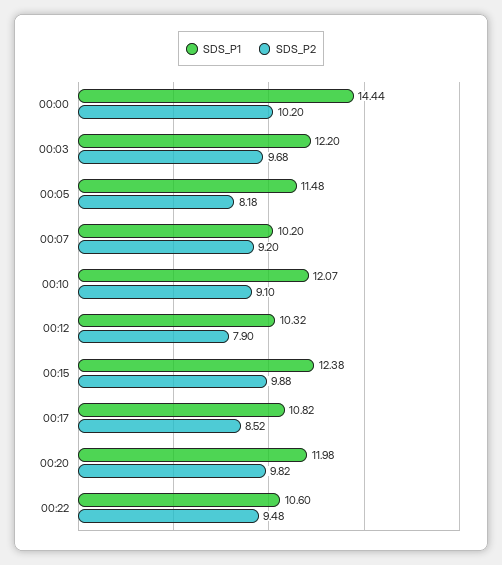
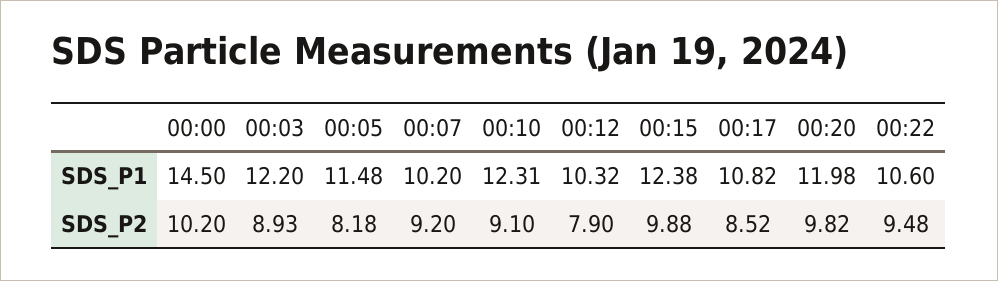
  {
    "SDS_P1": {
-     "00:00": 14.44,
+     "00:00": 14.5,
      "00:03": 12.2,
      "00:05": 11.48,
      "00:07": 10.2,
-     "00:10": 12.07,
+     "00:10": 12.31,
      "00:12": 10.32,
      "00:15": 12.38,
      "00:17": 10.82,
      "00:20": 11.98,
      "00:22": 10.6
    },
    "SDS_P2": {
      "00:00": 10.2,
-     "00:03": 9.68,
+     "00:03": 8.93,
      "00:05": 8.18,
      "00:07": 9.2,
      "00:10": 9.1,
      "00:12": 7.9,
      "00:15": 9.88,
      "00:17": 8.52,
      "00:20": 9.82,
      "00:22": 9.48
    }
  }

